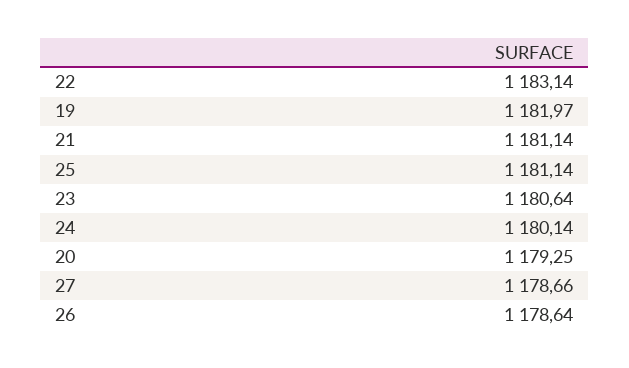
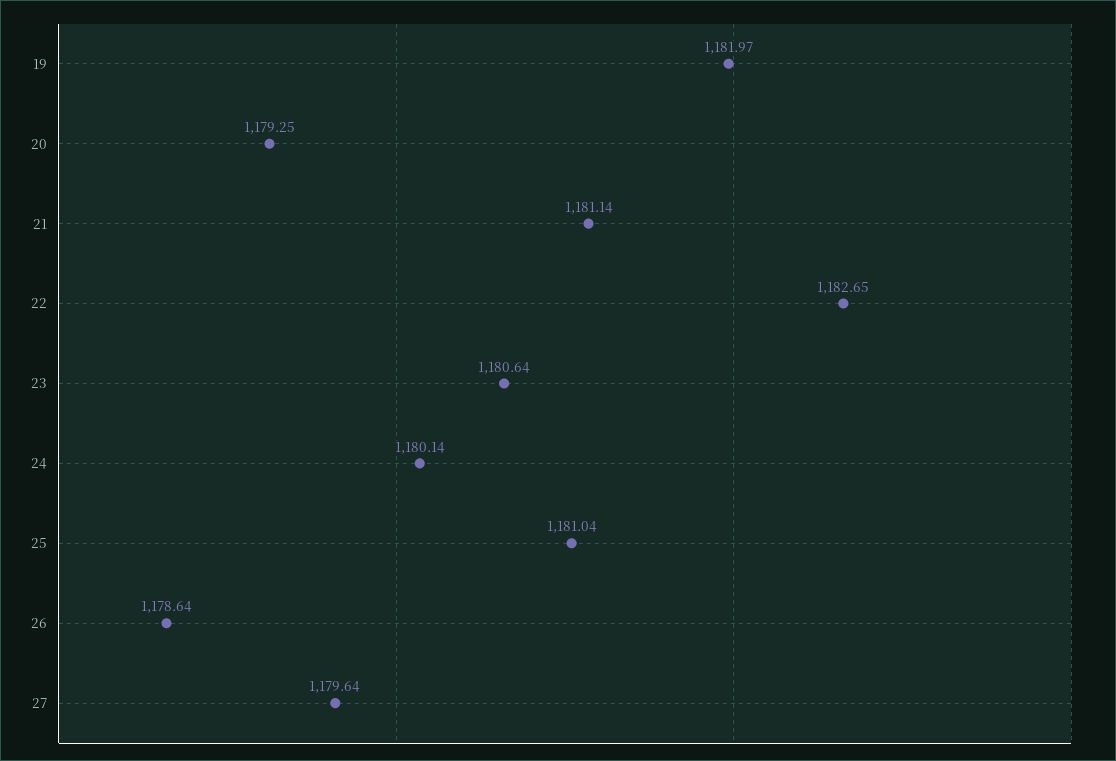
  {
-   "22": 1183.14,
+   "22": 1182.65,
    "19": 1181.97,
    "21": 1181.14,
-   "25": 1181.14,
+   "25": 1181.04,
    "23": 1180.64,
    "24": 1180.14,
    "20": 1179.25,
-   "27": 1178.66,
+   "27": 1179.64,
    "26": 1178.64
  }

